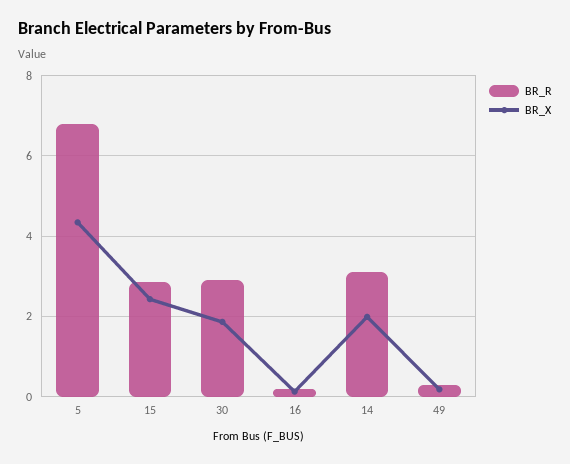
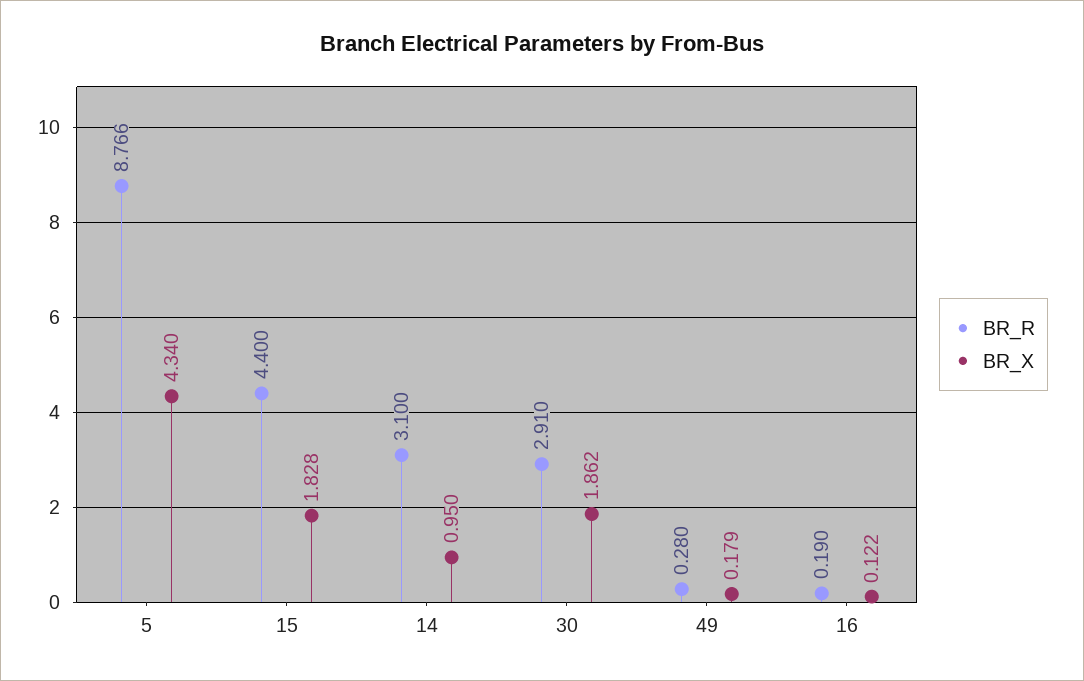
  {
    "BR_R": {
-     "5": 6.8,
+     "5": 8.766,
-     "15": 2.8,
+     "15": 4.4,
      "30": 2.91,
      "16": 0.19,
      "14": 3.1,
      "49": 0.28
    },
    "BR_X": {
      "5": 4.34,
-     "15": 2.4,
+     "15": 1.828,
      "30": 1.862,
      "16": 0.122,
-     "14": 2,
+     "14": 0.95,
      "49": 0.179
    }
  }

